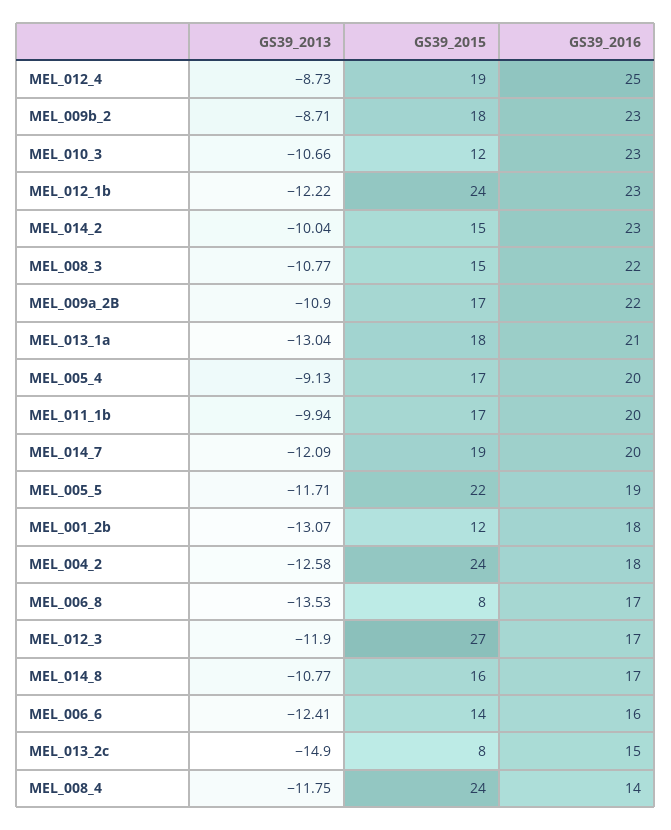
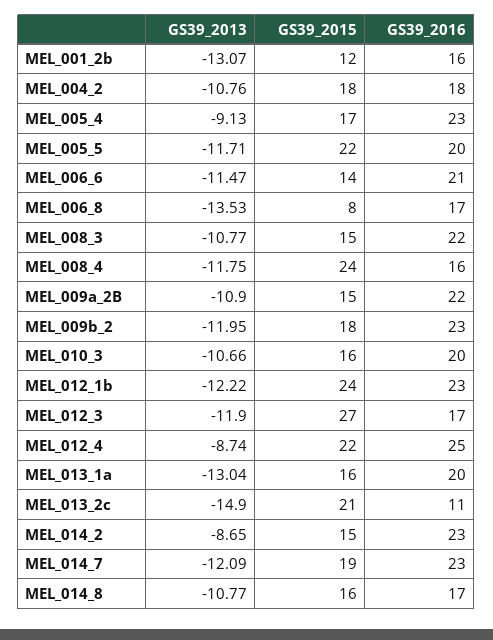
  {
    "GS39_2013": {
-     "MEL_012_4": -8.73,
+     "MEL_012_4": -8.74,
-     "MEL_009b_2": -8.71,
+     "MEL_009b_2": -11.95,
      "MEL_010_3": -10.66,
      "MEL_012_1b": -12.22,
-     "MEL_014_2": -10.04,
+     "MEL_014_2": -8.65,
      "MEL_008_3": -10.77,
      "MEL_009a_2B": -10.9,
      "MEL_013_1a": -13.04,
      "MEL_005_4": -9.13,
-     "MEL_011_1b": -9.94,
      "MEL_014_7": -12.09,
      "MEL_005_5": -11.71,
      "MEL_001_2b": -13.07,
-     "MEL_004_2": -12.58,
+     "MEL_004_2": -10.76,
      "MEL_006_8": -13.53,
      "MEL_012_3": -11.9,
      "MEL_014_8": -10.77,
-     "MEL_006_6": -12.41,
+     "MEL_006_6": -11.47,
      "MEL_013_2c": -14.9,
      "MEL_008_4": -11.75
    },
    "GS39_2015": {
-     "MEL_012_4": 19,
+     "MEL_012_4": 22,
      "MEL_009b_2": 18,
-     "MEL_010_3": 12,
+     "MEL_010_3": 16,
      "MEL_012_1b": 24,
      "MEL_014_2": 15,
      "MEL_008_3": 15,
-     "MEL_009a_2B": 17,
+     "MEL_009a_2B": 15,
-     "MEL_013_1a": 18,
+     "MEL_013_1a": 16,
      "MEL_005_4": 17,
-     "MEL_011_1b": 17,
      "MEL_014_7": 19,
      "MEL_005_5": 22,
      "MEL_001_2b": 12,
-     "MEL_004_2": 24,
+     "MEL_004_2": 18,
      "MEL_006_8": 8,
      "MEL_012_3": 27,
      "MEL_014_8": 16,
      "MEL_006_6": 14,
-     "MEL_013_2c": 8,
+     "MEL_013_2c": 21,
      "MEL_008_4": 24
    },
    "GS39_2016": {
      "MEL_012_4": 25,
      "MEL_009b_2": 23,
-     "MEL_010_3": 23,
+     "MEL_010_3": 20,
      "MEL_012_1b": 23,
      "MEL_014_2": 23,
      "MEL_008_3": 22,
      "MEL_009a_2B": 22,
-     "MEL_013_1a": 21,
+     "MEL_013_1a": 20,
-     "MEL_005_4": 20,
+     "MEL_005_4": 23,
-     "MEL_011_1b": 20,
-     "MEL_014_7": 20,
+     "MEL_014_7": 23,
-     "MEL_005_5": 19,
+     "MEL_005_5": 20,
-     "MEL_001_2b": 18,
+     "MEL_001_2b": 16,
      "MEL_004_2": 18,
      "MEL_006_8": 17,
      "MEL_012_3": 17,
      "MEL_014_8": 17,
-     "MEL_006_6": 16,
+     "MEL_006_6": 21,
-     "MEL_013_2c": 15,
+     "MEL_013_2c": 11,
-     "MEL_008_4": 14
+     "MEL_008_4": 16
    }
  }

